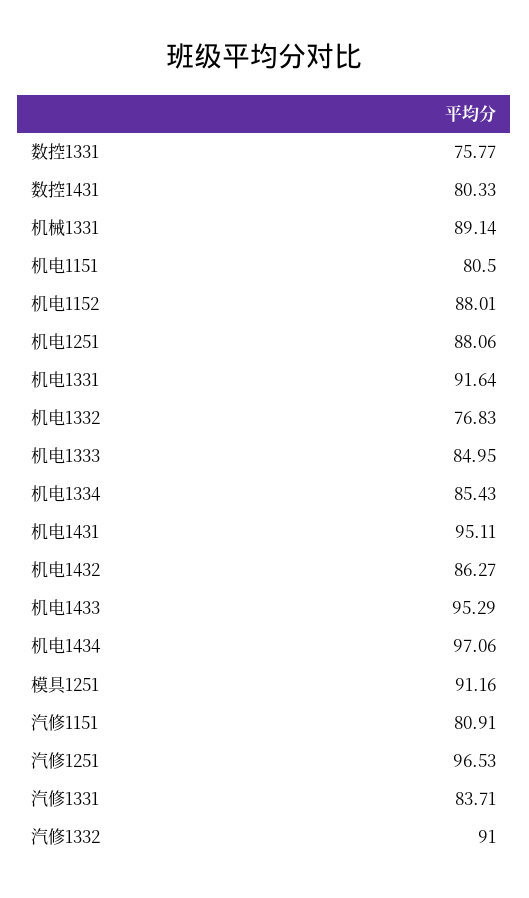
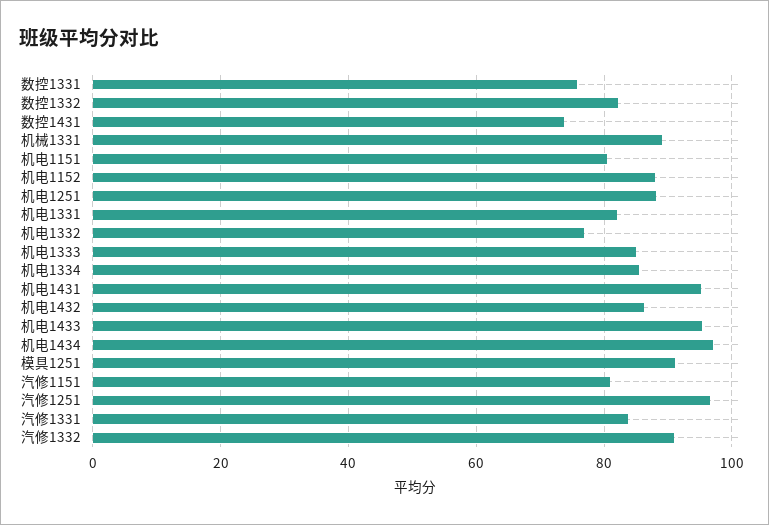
  {
    "数控1331": 75.77,
-   "数控1431": 80.33,
+   "数控1431": 74,
    "机械1331": 89.14,
    "机电1151": 80.5,
    "机电1152": 88.01,
    "机电1251": 88.06,
-   "机电1331": 91.64,
+   "机电1331": 82,
    "机电1332": 76.83,
    "机电1333": 84.95,
    "机电1334": 85.43,
    "机电1431": 95.11,
    "机电1432": 86.27,
    "机电1433": 95.29,
    "机电1434": 97.06,
    "模具1251": 91.16,
    "汽修1151": 80.91,
    "汽修1251": 96.53,
    "汽修1331": 83.71,
-   "汽修1332": 91
+   "汽修1332": 91,
+   "数控1332": 82
  }

